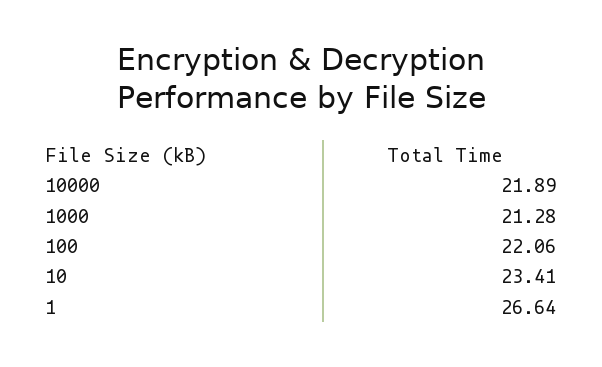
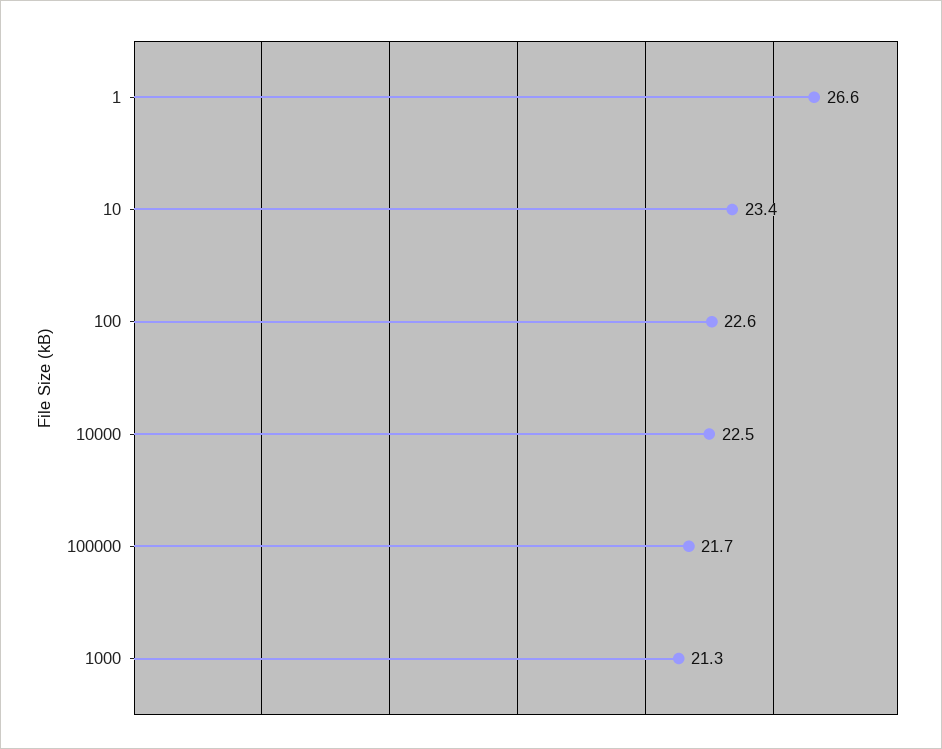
  {
-   "10000": 21.89,
+   "10000": 22.5,
    "1000": 21.28,
-   "100": 22.06,
+   "100": 22.6,
    "10": 23.41,
-   "1": 26.64
+   "1": 26.64,
+   "100000": 21.7
  }

